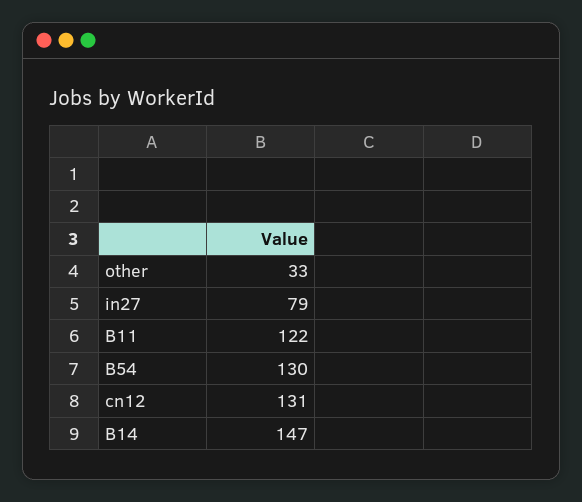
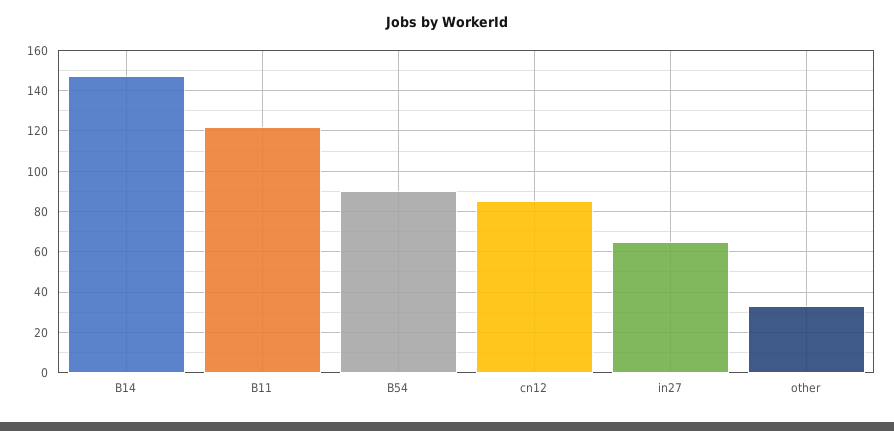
  {
    "other": 33,
-   "in27": 79,
+   "in27": 65,
    "B11": 122,
-   "B54": 130,
+   "B54": 90,
-   "cn12": 131,
+   "cn12": 85,
    "B14": 147
  }

